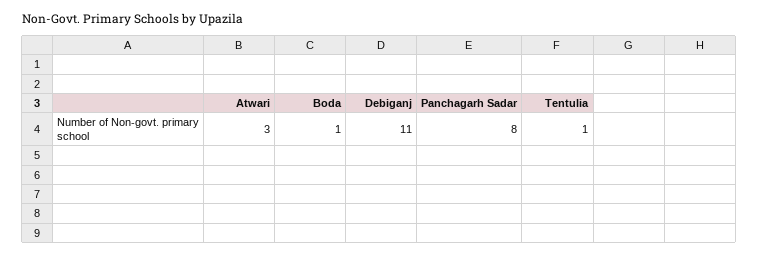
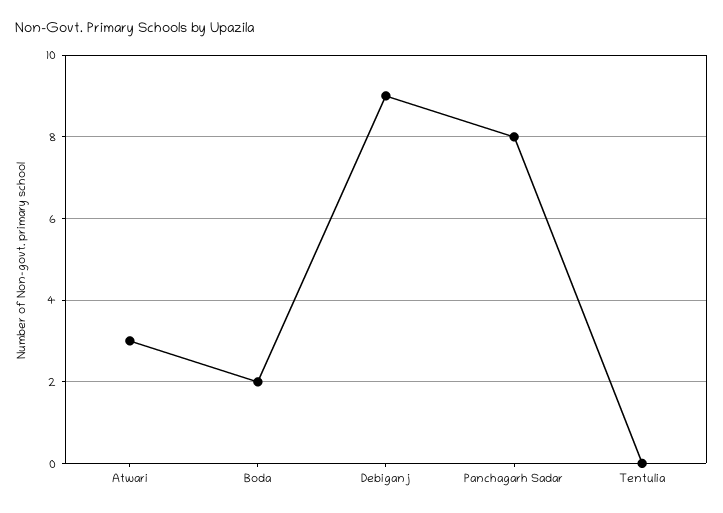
  {
    "Atwari": 3,
-   "Boda": 1,
+   "Boda": 2,
-   "Debiganj": 11,
+   "Debiganj": 9,
    "Panchagarh Sadar": 8,
-   "Tentulia": 1
+   "Tentulia": 0
  }

